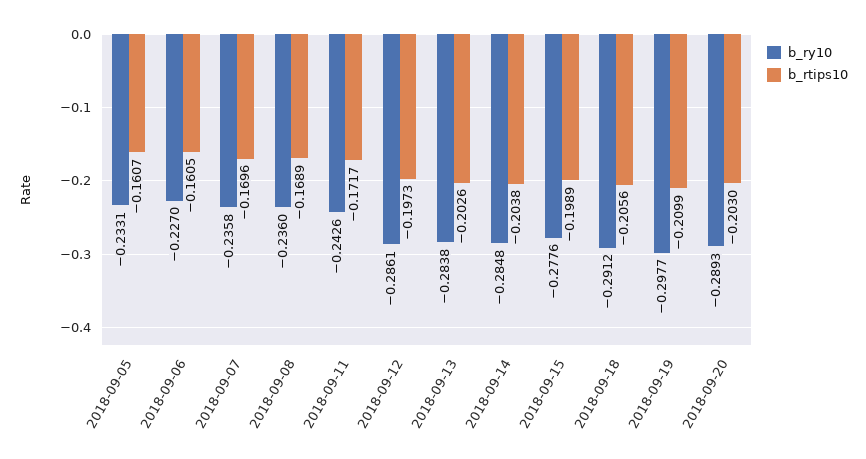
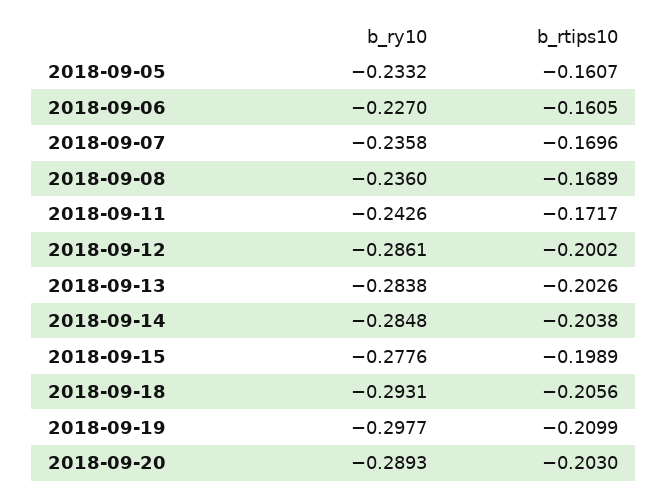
  {
    "b_ry10": {
-     "2018-09-05": -0.2331,
+     "2018-09-05": -0.2332,
      "2018-09-06": -0.227,
      "2018-09-07": -0.2358,
      "2018-09-08": -0.236,
      "2018-09-11": -0.2426,
      "2018-09-12": -0.2861,
      "2018-09-13": -0.2838,
      "2018-09-14": -0.2848,
      "2018-09-15": -0.2776,
-     "2018-09-18": -0.2912,
+     "2018-09-18": -0.2931,
      "2018-09-19": -0.2977,
      "2018-09-20": -0.2893
    },
    "b_rtips10": {
      "2018-09-05": -0.1607,
      "2018-09-06": -0.1605,
      "2018-09-07": -0.1696,
      "2018-09-08": -0.1689,
      "2018-09-11": -0.1717,
-     "2018-09-12": -0.1973,
+     "2018-09-12": -0.2002,
      "2018-09-13": -0.2026,
      "2018-09-14": -0.2038,
      "2018-09-15": -0.1989,
      "2018-09-18": -0.2056,
      "2018-09-19": -0.2099,
      "2018-09-20": -0.203
    }
  }

